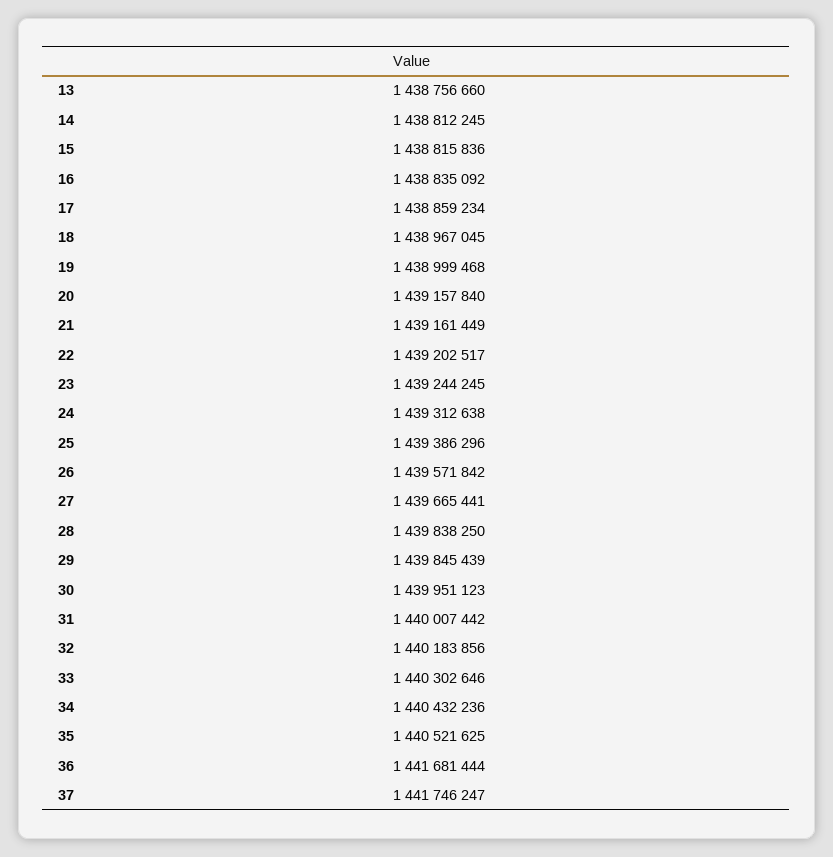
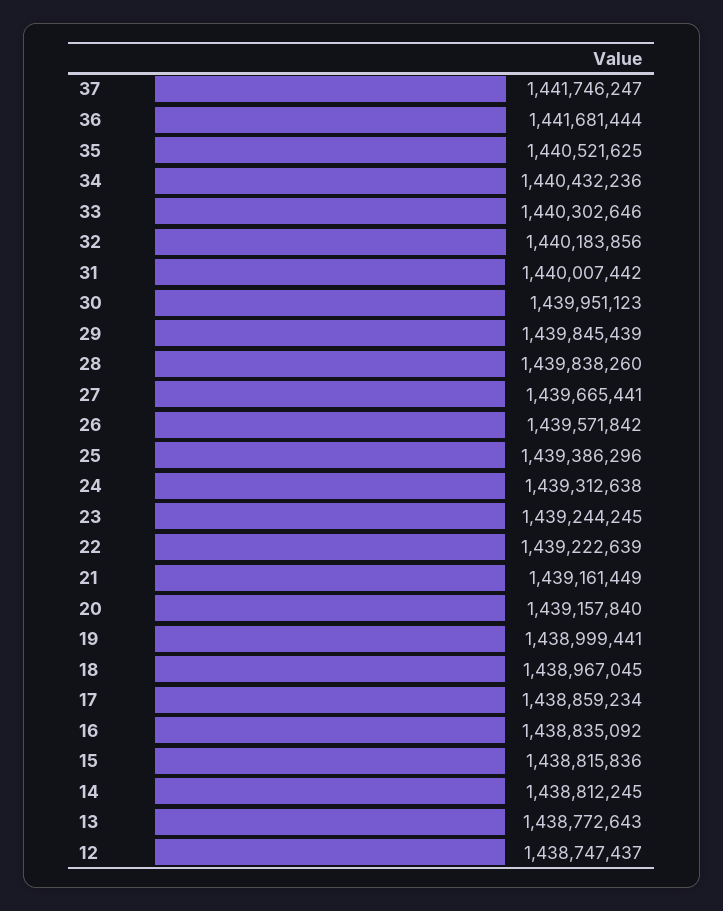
  {
-   "13": 1438756660,
+   "13": 1438772643,
    "14": 1438812245,
    "15": 1438815836,
    "16": 1438835092,
    "17": 1438859234,
    "18": 1438967045,
-   "19": 1438999468,
+   "19": 1438999441,
    "20": 1439157840,
    "21": 1439161449,
-   "22": 1439202517,
+   "22": 1439222639,
    "23": 1439244245,
    "24": 1439312638,
    "25": 1439386296,
    "26": 1439571842,
    "27": 1439665441,
-   "28": 1439838250,
+   "28": 1439838260,
    "29": 1439845439,
    "30": 1439951123,
    "31": 1440007442,
    "32": 1440183856,
    "33": 1440302646,
    "34": 1440432236,
    "35": 1440521625,
    "36": 1441681444,
-   "37": 1441746247
+   "37": 1441746247,
+   "12": 1438747437
  }

